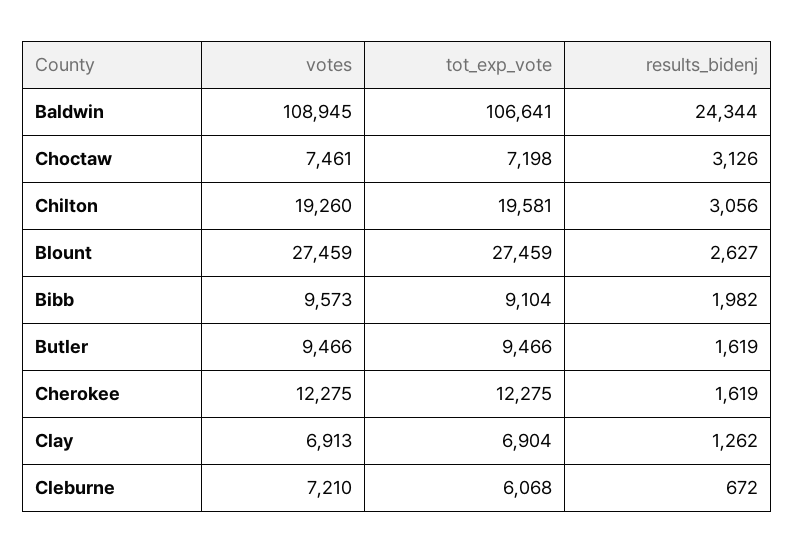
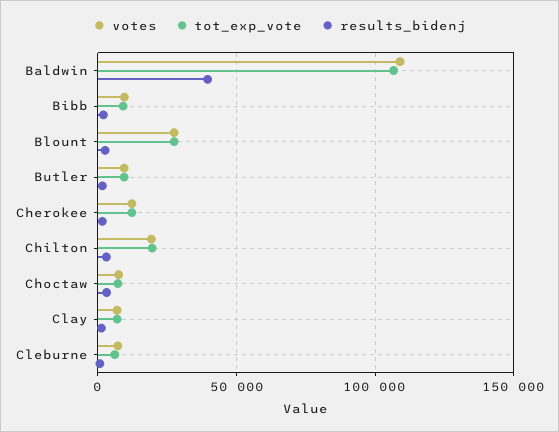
  {
    "votes": {
      "Baldwin": 108945,
      "Choctaw": 7461,
      "Chilton": 19260,
      "Blount": 27459,
      "Bibb": 9573,
      "Butler": 9466,
      "Cherokee": 12275,
      "Clay": 6913,
      "Cleburne": 7210
    },
    "tot_exp_vote": {
      "Baldwin": 106641,
      "Choctaw": 7198,
      "Chilton": 19581,
      "Blount": 27459,
      "Bibb": 9104,
      "Butler": 9466,
      "Cherokee": 12275,
      "Clay": 6904,
      "Cleburne": 6068
    },
    "results_bidenj": {
-     "Baldwin": 24344,
+     "Baldwin": 40000,
      "Choctaw": 3126,
      "Chilton": 3056,
      "Blount": 2627,
      "Bibb": 1982,
      "Butler": 1619,
      "Cherokee": 1619,
      "Clay": 1262,
      "Cleburne": 672
    }
  }

